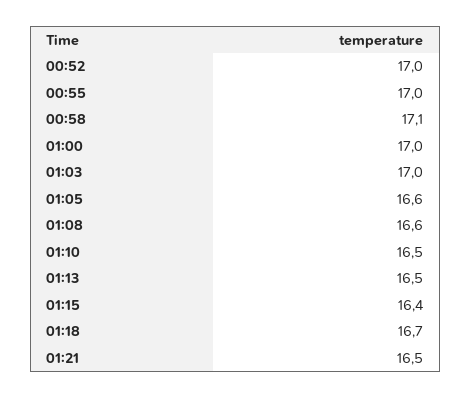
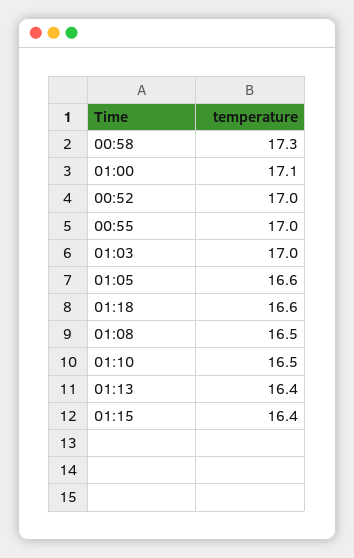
  {
    "00:52": 17,
    "00:55": 17,
-   "00:58": 17.1,
+   "00:58": 17.3,
-   "01:00": 17,
+   "01:00": 17.1,
    "01:03": 17,
    "01:05": 16.6,
-   "01:08": 16.6,
+   "01:08": 16.5,
    "01:10": 16.5,
-   "01:13": 16.5,
+   "01:13": 16.4,
    "01:15": 16.4,
-   "01:18": 16.7,
+   "01:18": 16.6
-   "01:21": 16.5
  }

